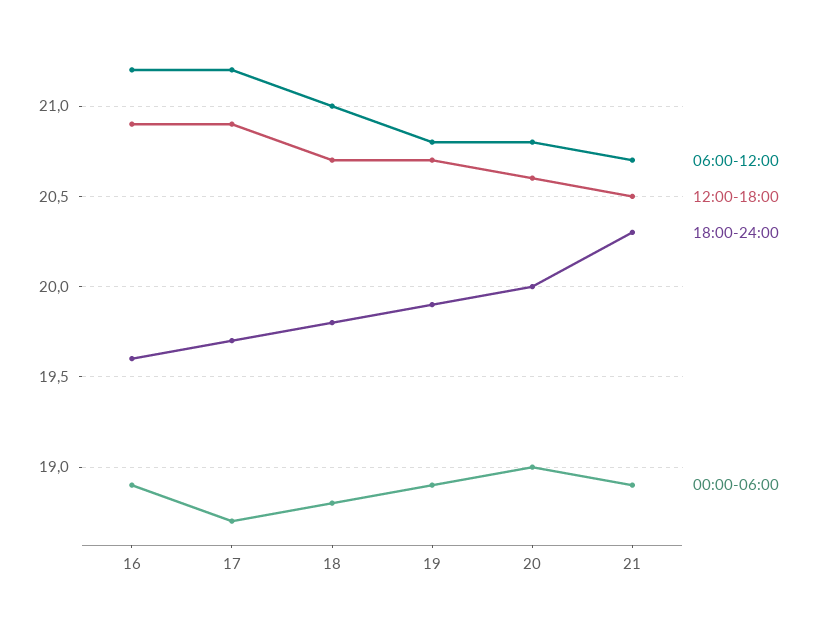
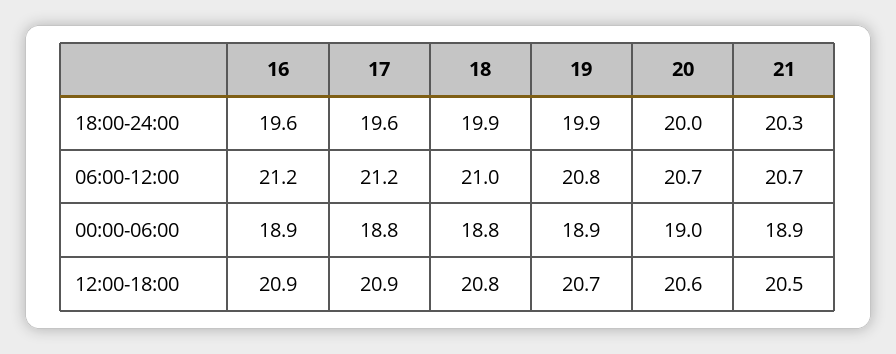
  {
    "06:00-12:00": {
      "16": 21.2,
      "17": 21.2,
      "18": 21,
      "19": 20.8,
-     "20": 20.8,
+     "20": 20.7,
      "21": 20.7
    },
    "12:00-18:00": {
      "16": 20.9,
      "17": 20.9,
-     "18": 20.7,
+     "18": 20.8,
      "19": 20.7,
      "20": 20.6,
      "21": 20.5
    },
    "18:00-24:00": {
      "16": 19.6,
-     "17": 19.7,
+     "17": 19.6,
-     "18": 19.8,
+     "18": 19.9,
      "19": 19.9,
      "20": 20,
      "21": 20.3
    },
    "00:00-06:00": {
      "16": 18.9,
-     "17": 18.7,
+     "17": 18.8,
      "18": 18.8,
      "19": 18.9,
      "20": 19,
      "21": 18.9
    }
  }

